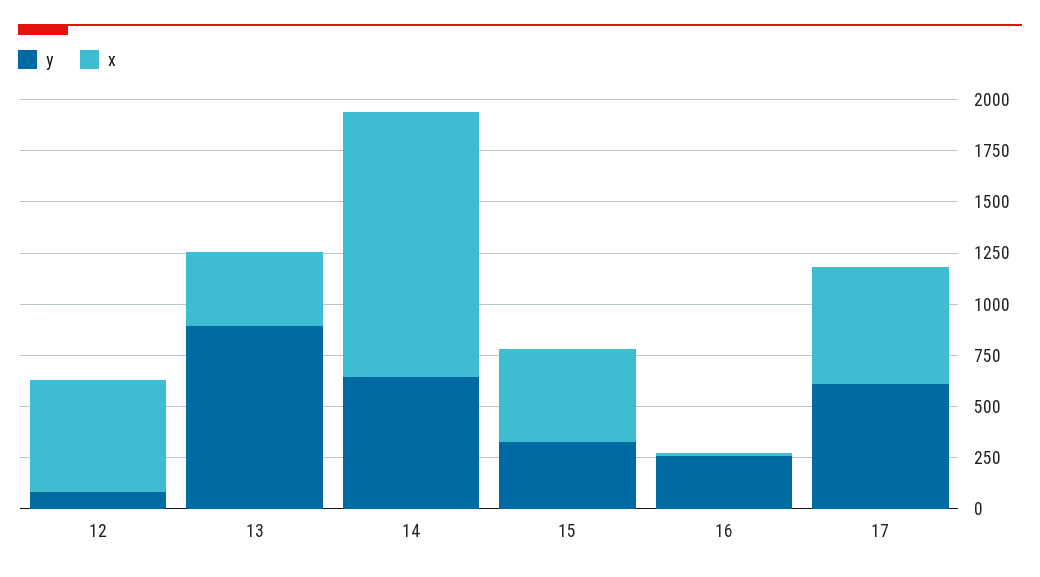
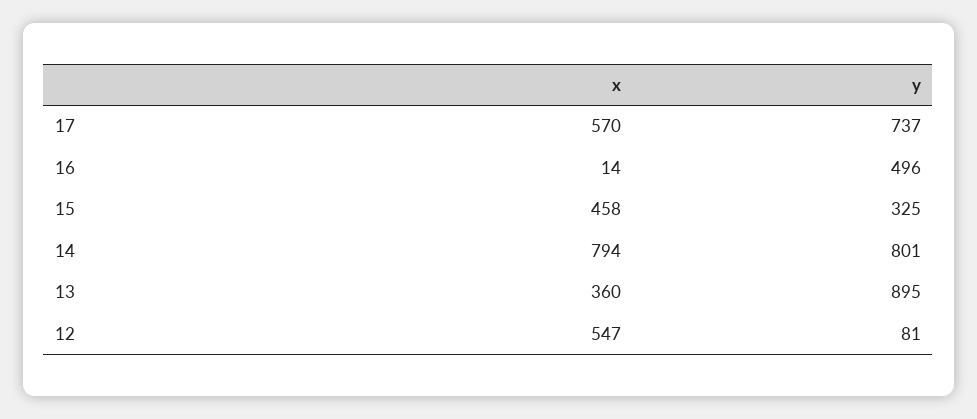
  {
    "y": {
      "12": 81,
      "13": 895,
-     "14": 650,
+     "14": 801,
      "15": 325,
-     "16": 250,
+     "16": 496,
-     "17": 600
+     "17": 737
    },
    "x": {
      "12": 547,
      "13": 360,
-     "14": 1300,
+     "14": 794,
      "15": 458,
      "16": 14,
      "17": 570
    }
  }

